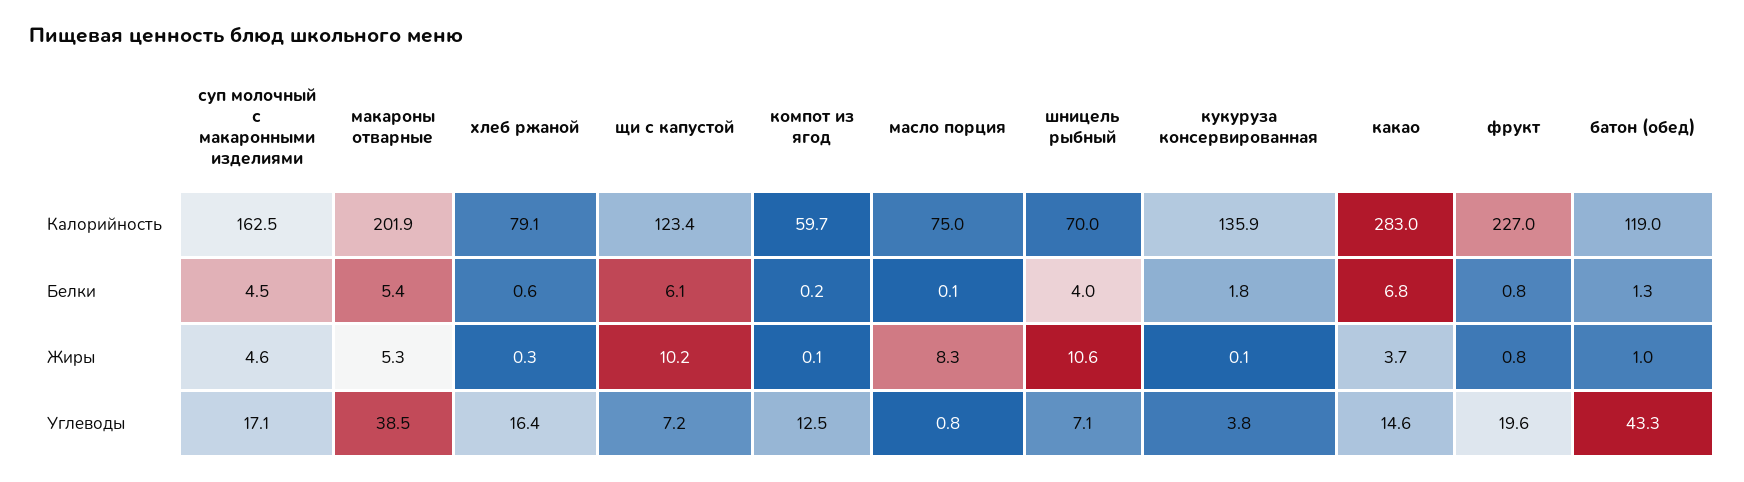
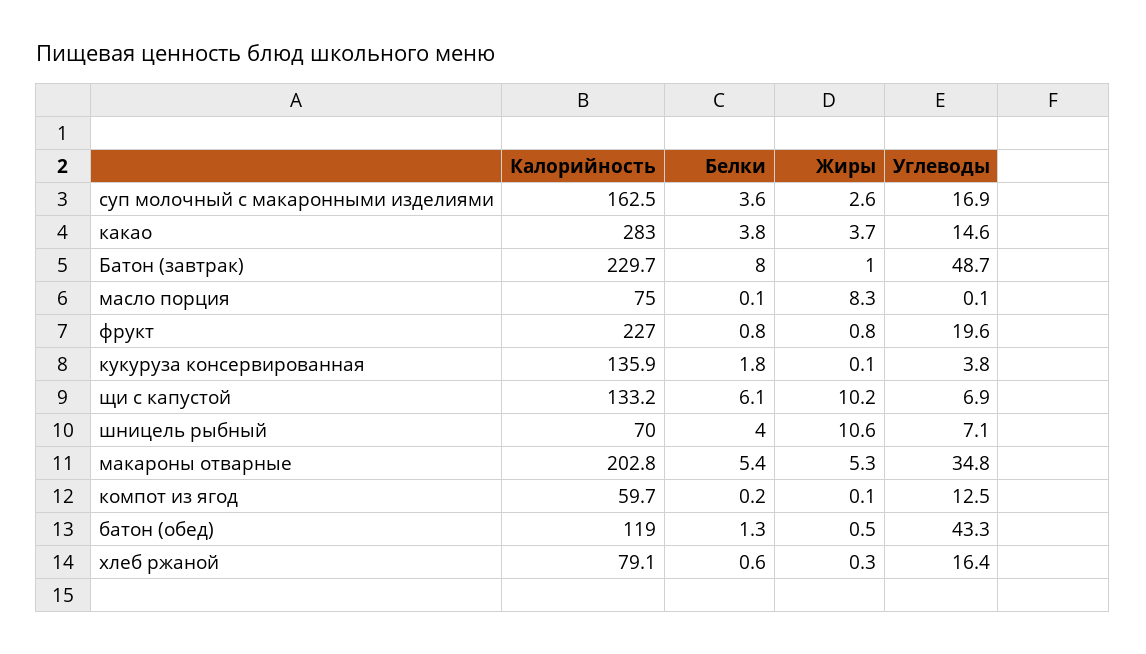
  {
    "суп молочный с макаронными изделиями": {
      "Калорийность": 162.5,
-     "Белки": 4.5,
+     "Белки": 3.6,
-     "Жиры": 4.6,
+     "Жиры": 2.6,
-     "Углеводы": 17.1
+     "Углеводы": 16.9
    },
    "макароны отварные": {
-     "Калорийность": 201.9,
+     "Калорийность": 202.8,
      "Белки": 5.4,
      "Жиры": 5.3,
-     "Углеводы": 38.5
+     "Углеводы": 34.8
    },
    "хлеб ржаной": {
      "Калорийность": 79.1,
      "Белки": 0.6,
      "Жиры": 0.3,
      "Углеводы": 16.4
    },
    "щи с капустой": {
-     "Калорийность": 123.4,
+     "Калорийность": 133.2,
      "Белки": 6.1,
      "Жиры": 10.2,
-     "Углеводы": 7.2
+     "Углеводы": 6.9
    },
    "компот из ягод": {
      "Калорийность": 59.7,
      "Белки": 0.2,
      "Жиры": 0.1,
      "Углеводы": 12.5
    },
    "масло порция": {
      "Калорийность": 75,
      "Белки": 0.1,
      "Жиры": 8.3,
-     "Углеводы": 0.8
+     "Углеводы": 0.1
    },
    "шницель рыбный": {
      "Калорийность": 70,
      "Белки": 4,
      "Жиры": 10.6,
      "Углеводы": 7.1
    },
    "кукуруза консервированная": {
      "Калорийность": 135.9,
      "Белки": 1.8,
      "Жиры": 0.1,
      "Углеводы": 3.8
    },
    "какао": {
      "Калорийность": 283,
-     "Белки": 6.8,
+     "Белки": 3.8,
      "Жиры": 3.7,
      "Углеводы": 14.6
    },
    "фрукт": {
      "Калорийность": 227,
      "Белки": 0.8,
      "Жиры": 0.8,
      "Углеводы": 19.6
    },
    "батон (обед)": {
      "Калорийность": 119,
      "Белки": 1.3,
-     "Жиры": 1,
+     "Жиры": 0.5,
      "Углеводы": 43.3
-   }
+   },
+   "Батон (завтрак)": {
+     "Калорийность": 229.7,
+     "Белки": 8,
+     "Жиры": 1,
+     "Углеводы": 48.7
+   }
  }

